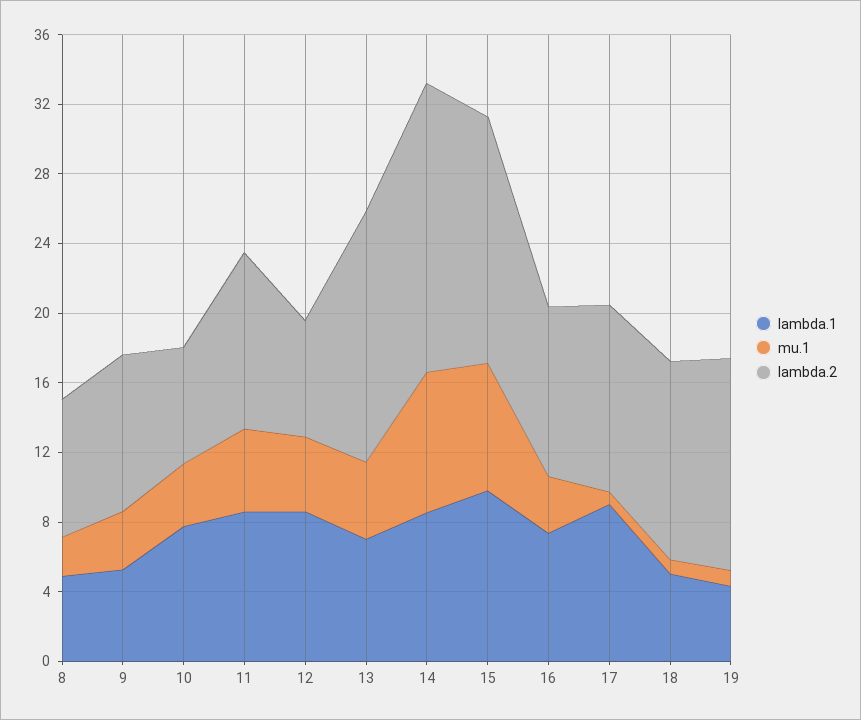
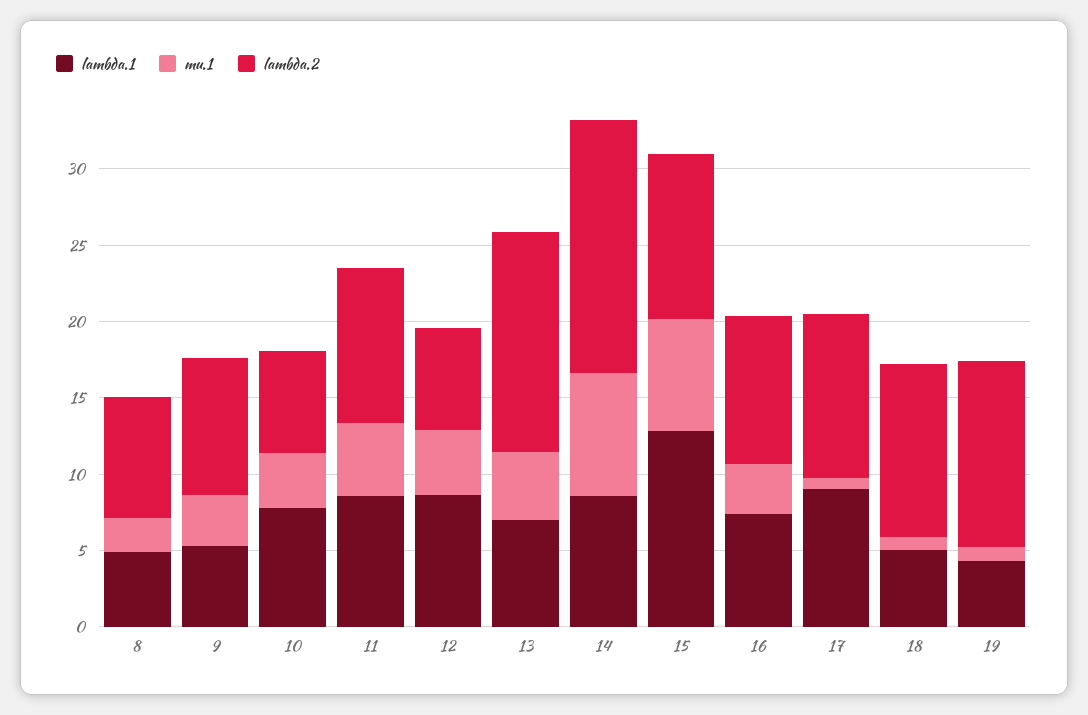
  {
    "lambda.1": {
      "8": 5,
      "9": 5,
      "10": 8,
      "11": 9,
      "12": 9,
      "13": 7,
      "14": 9,
-     "15": 10,
+     "15": 13,
      "16": 7,
      "17": 9,
      "18": 5,
      "19": 4
    },
    "mu.1": {
      "8": 2,
      "9": 3,
      "10": 4,
      "11": 5,
      "12": 4,
      "13": 4,
      "14": 8,
      "15": 7,
      "16": 3,
      "17": 1,
      "18": 1,
      "19": 1
    },
    "lambda.2": {
      "8": 8,
      "9": 9,
      "10": 7,
      "11": 10,
      "12": 7,
      "13": 14,
      "14": 17,
-     "15": 14,
+     "15": 11,
      "16": 10,
      "17": 11,
      "18": 11,
      "19": 12
    }
  }

